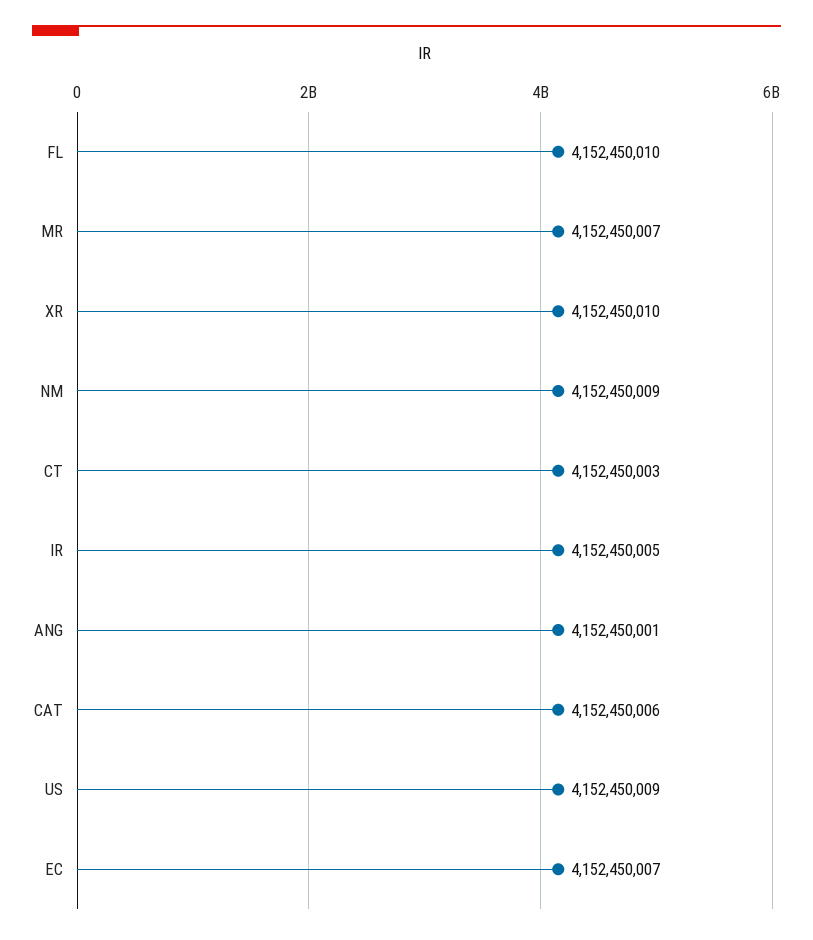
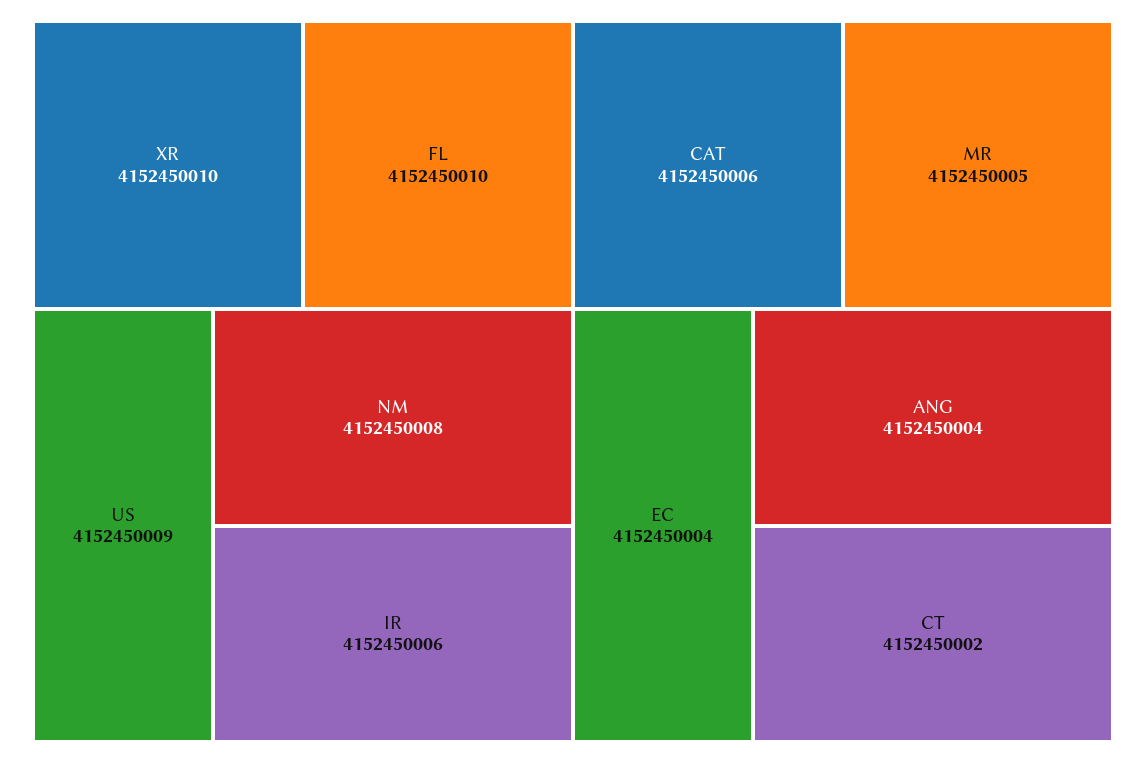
  {
    "FL": 4152450010,
-   "MR": 4152450007,
+   "MR": 4152450005,
    "XR": 4152450010,
-   "NM": 4152450009,
+   "NM": 4152450008,
-   "CT": 4152450003,
+   "CT": 4152450002,
-   "IR": 4152450005,
+   "IR": 4152450006,
-   "ANG": 4152450001,
+   "ANG": 4152450004,
    "CAT": 4152450006,
    "US": 4152450009,
-   "EC": 4152450007
+   "EC": 4152450004
  }

